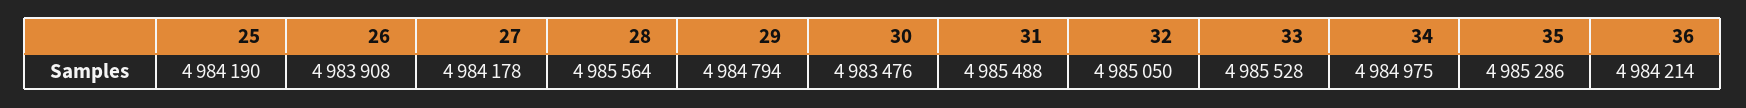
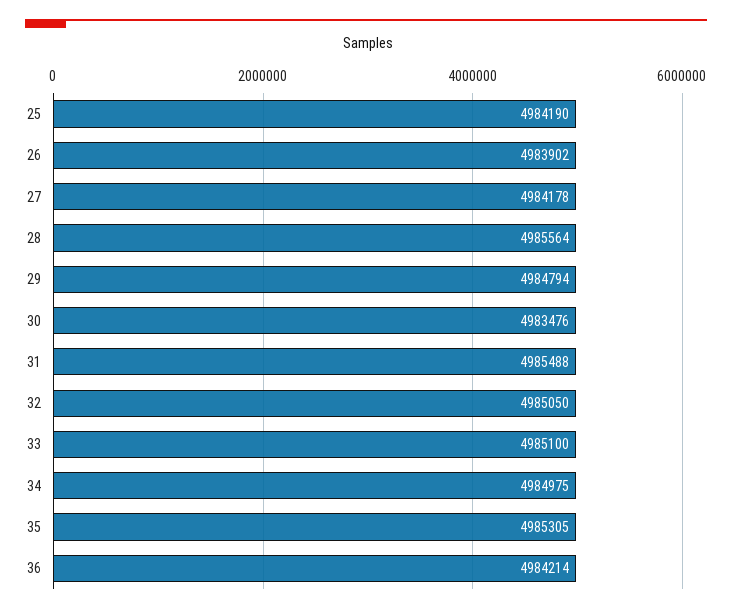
  {
    "25": 4984190,
-   "26": 4983908,
+   "26": 4983902,
    "27": 4984178,
    "28": 4985564,
    "29": 4984794,
    "30": 4983476,
    "31": 4985488,
    "32": 4985050,
-   "33": 4985528,
+   "33": 4985100,
    "34": 4984975,
-   "35": 4985286,
+   "35": 4985305,
    "36": 4984214
  }

